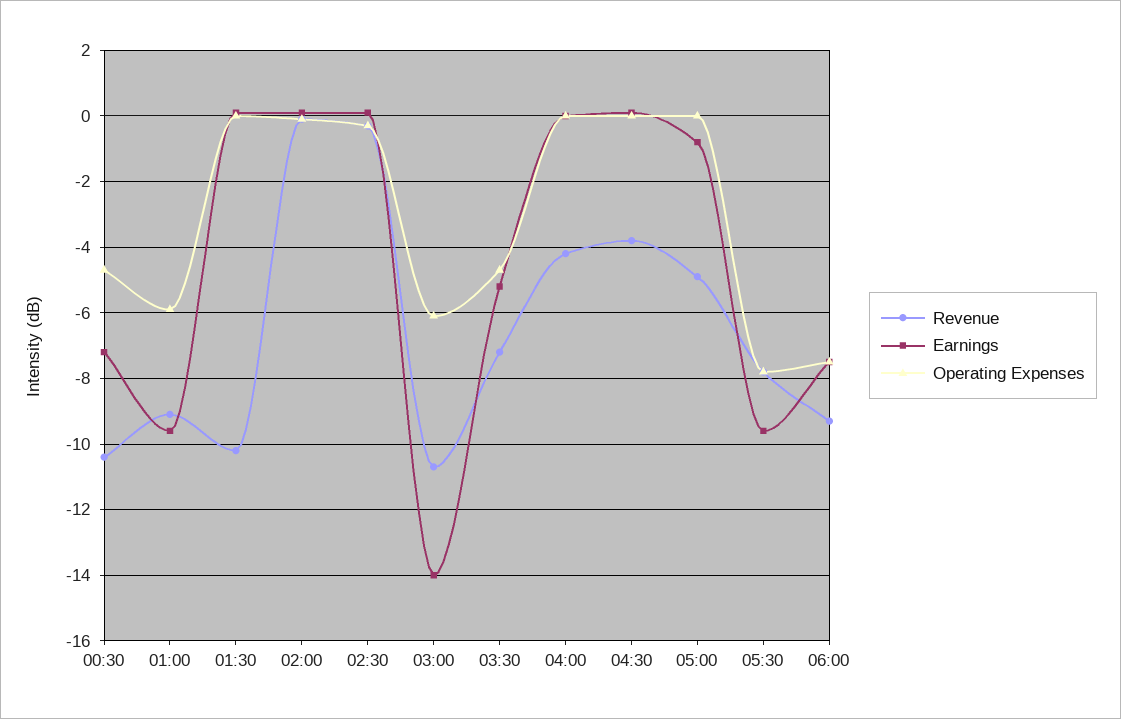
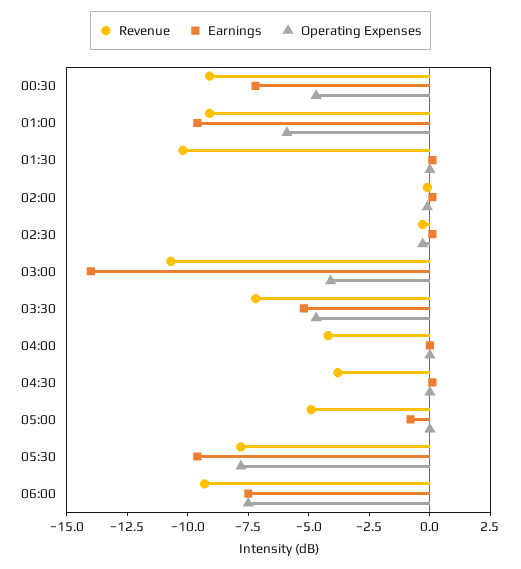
  {
    "Revenue": {
-     "00:30": -10.5,
+     "00:30": -9,
      "01:00": -9,
      "01:30": -10,
      "02:00": 0,
      "02:30": -0.5,
      "03:00": -10.5,
      "03:30": -7,
      "04:00": -4,
      "04:30": -4,
      "05:00": -5,
      "05:30": -8,
      "06:00": -9.5
    },
    "Earnings": {
      "00:30": -7,
      "01:00": -9.5,
      "01:30": 0,
      "02:00": 0,
      "02:30": 0,
      "03:00": -14,
      "03:30": -5,
      "04:00": 0,
      "04:30": 0,
      "05:00": -1,
      "05:30": -9.5,
      "06:00": -7.5
    },
    "Operating Expenses": {
      "00:30": -4.5,
      "01:00": -6,
      "01:30": 0,
      "02:00": 0,
      "02:30": -0.5,
-     "03:00": -6,
+     "03:00": -4,
      "03:30": -4.5,
      "04:00": 0,
      "04:30": 0,
      "05:00": 0,
      "05:30": -8,
      "06:00": -7.5
    }
  }

